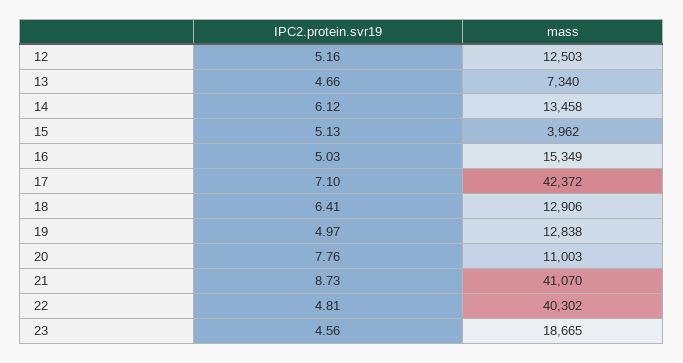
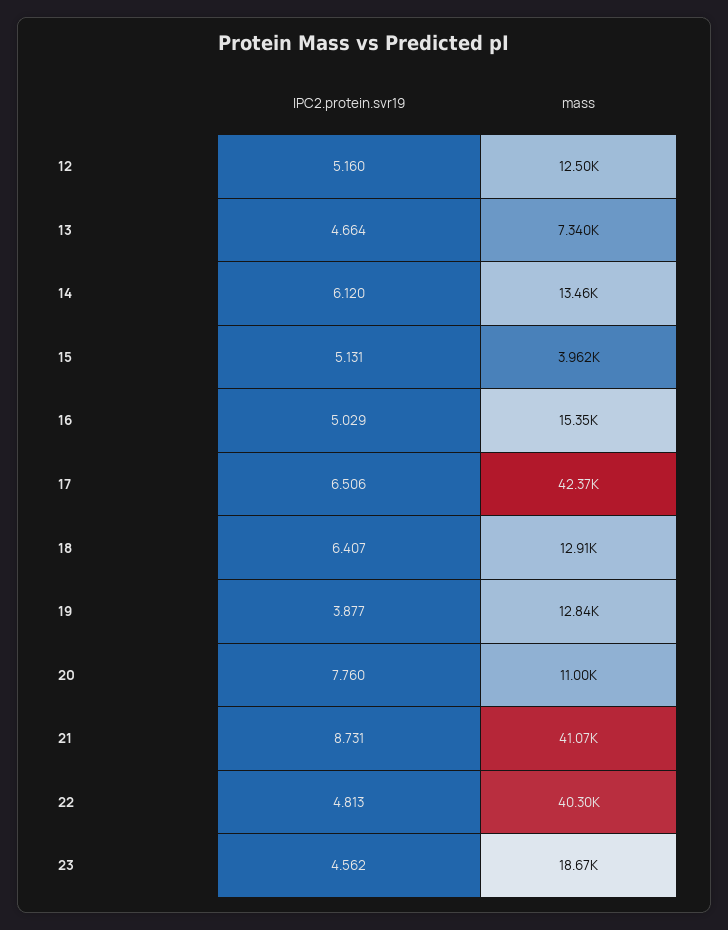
  {
    "IPC2.protein.svr19": {
      "12": 5.16,
      "13": 4.664,
      "14": 6.12,
      "15": 5.131,
      "16": 5.029,
-     "17": 7.1,
+     "17": 6.506,
      "18": 6.407,
-     "19": 4.97,
+     "19": 3.877,
      "20": 7.76,
      "21": 8.731,
      "22": 4.813,
      "23": 4.562
    },
    "mass": {
      "12": 12503,
      "13": 7340,
      "14": 13458,
      "15": 3962,
      "16": 15349,
      "17": 42372,
      "18": 12906,
      "19": 12838,
      "20": 11003,
      "21": 41070,
      "22": 40302,
      "23": 18665
    }
  }

